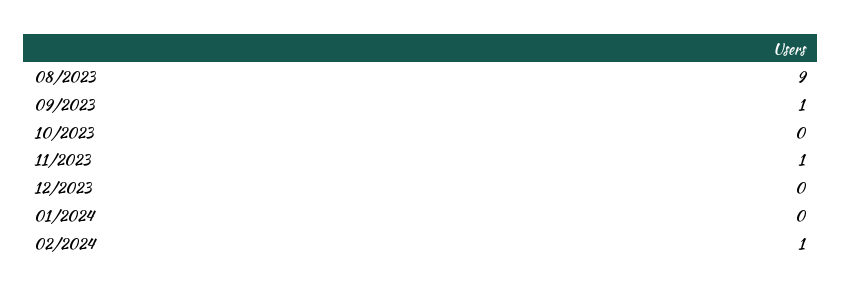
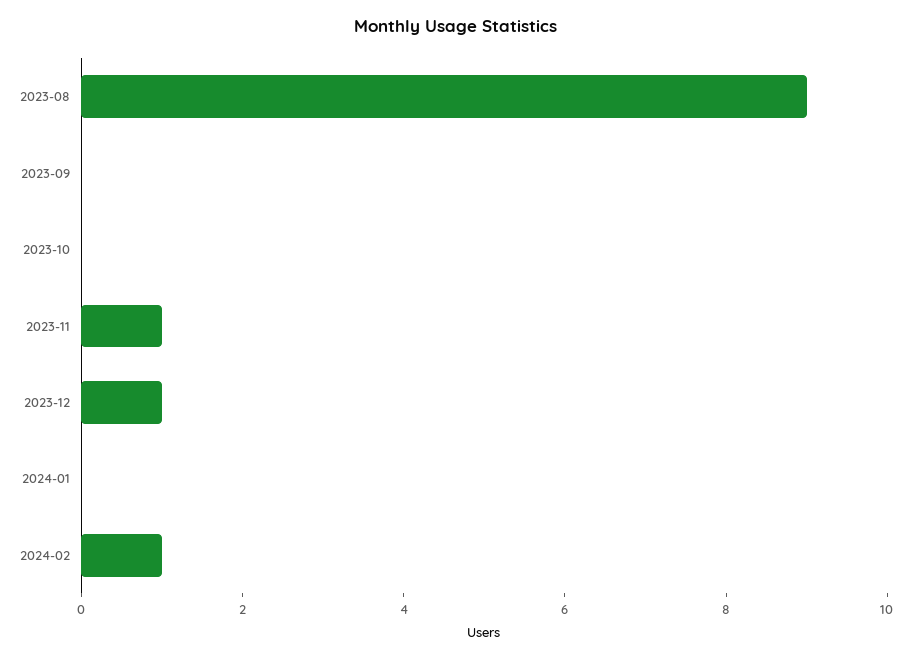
  {
    "08/2023": 9,
-   "09/2023": 1,
+   "09/2023": 0,
    "10/2023": 0,
    "11/2023": 1,
-   "12/2023": 0,
+   "12/2023": 1,
    "01/2024": 0,
    "02/2024": 1
  }

